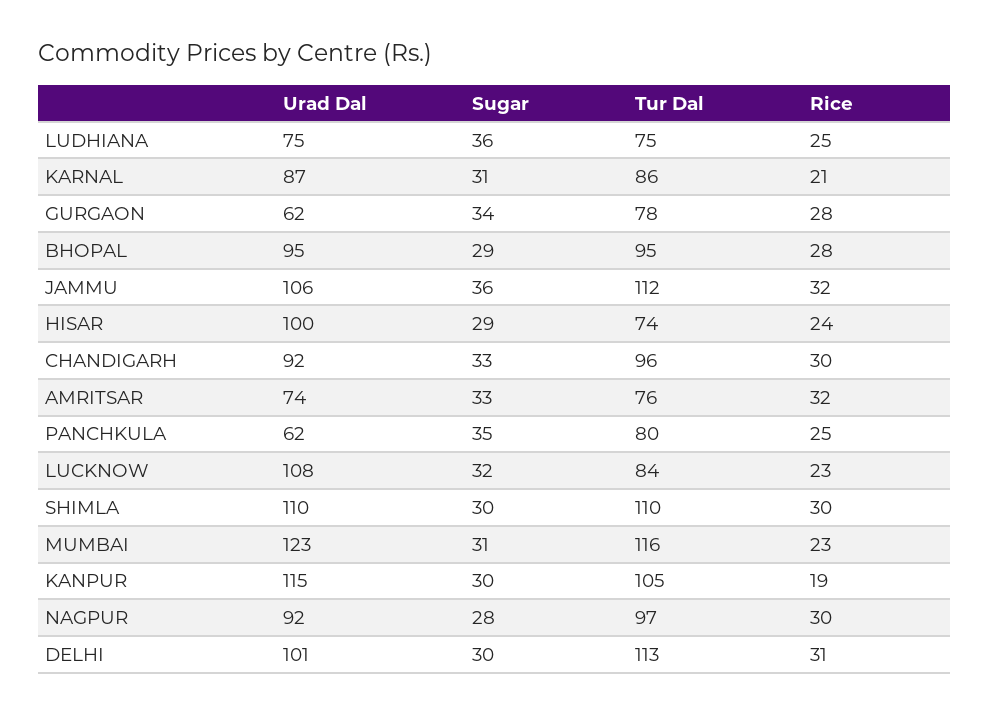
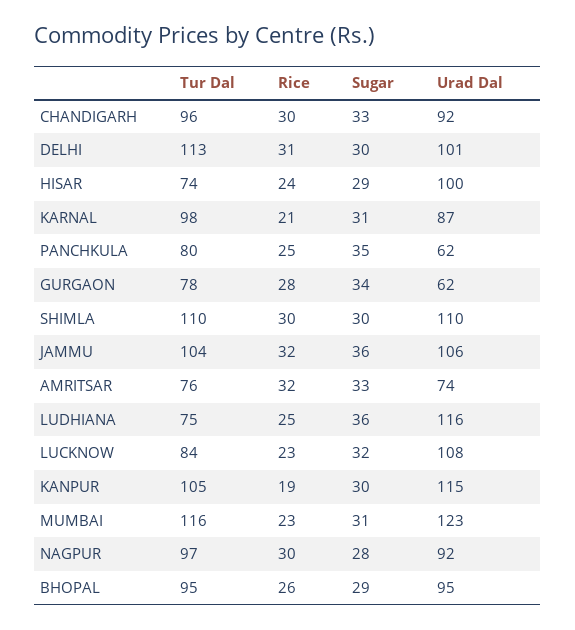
  {
    "Urad Dal": {
-     "LUDHIANA": 75,
+     "LUDHIANA": 116,
      "KARNAL": 87,
      "GURGAON": 62,
      "BHOPAL": 95,
      "JAMMU": 106,
      "HISAR": 100,
      "CHANDIGARH": 92,
      "AMRITSAR": 74,
      "PANCHKULA": 62,
      "LUCKNOW": 108,
      "SHIMLA": 110,
      "MUMBAI": 123,
      "KANPUR": 115,
      "NAGPUR": 92,
      "DELHI": 101
    },
    "Sugar": {
      "LUDHIANA": 36,
      "KARNAL": 31,
      "GURGAON": 34,
      "BHOPAL": 29,
      "JAMMU": 36,
      "HISAR": 29,
      "CHANDIGARH": 33,
      "AMRITSAR": 33,
      "PANCHKULA": 35,
      "LUCKNOW": 32,
      "SHIMLA": 30,
      "MUMBAI": 31,
      "KANPUR": 30,
      "NAGPUR": 28,
      "DELHI": 30
    },
    "Tur Dal": {
      "LUDHIANA": 75,
-     "KARNAL": 86,
+     "KARNAL": 98,
      "GURGAON": 78,
      "BHOPAL": 95,
-     "JAMMU": 112,
+     "JAMMU": 104,
      "HISAR": 74,
      "CHANDIGARH": 96,
      "AMRITSAR": 76,
      "PANCHKULA": 80,
      "LUCKNOW": 84,
      "SHIMLA": 110,
      "MUMBAI": 116,
      "KANPUR": 105,
      "NAGPUR": 97,
      "DELHI": 113
    },
    "Rice": {
      "LUDHIANA": 25,
      "KARNAL": 21,
      "GURGAON": 28,
-     "BHOPAL": 28,
+     "BHOPAL": 26,
      "JAMMU": 32,
      "HISAR": 24,
      "CHANDIGARH": 30,
      "AMRITSAR": 32,
      "PANCHKULA": 25,
      "LUCKNOW": 23,
      "SHIMLA": 30,
      "MUMBAI": 23,
      "KANPUR": 19,
      "NAGPUR": 30,
      "DELHI": 31
    }
  }

